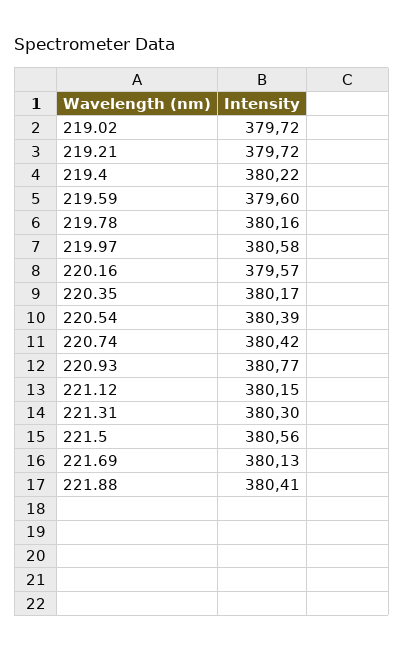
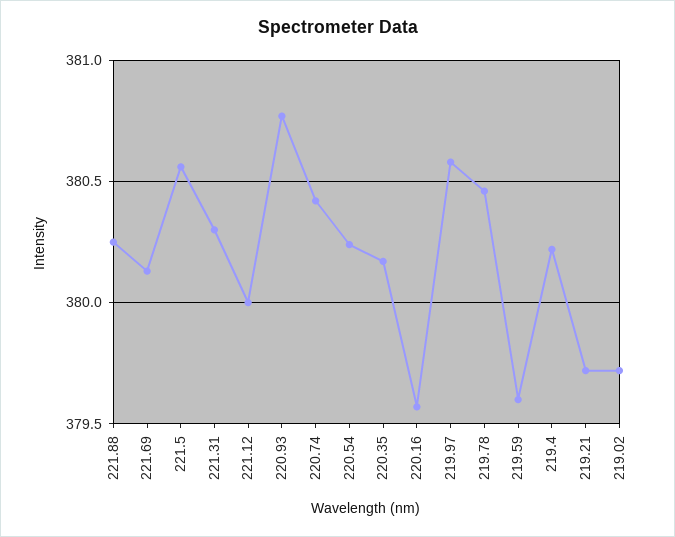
  {
    "219.02": 379.72,
    "219.21": 379.72,
    "219.4": 380.22,
    "219.59": 379.6,
-   "219.78": 380.16,
+   "219.78": 380.45,
    "219.97": 380.58,
    "220.16": 379.57,
    "220.35": 380.17,
-   "220.54": 380.39,
+   "220.54": 380.25,
    "220.74": 380.42,
    "220.93": 380.77,
-   "221.12": 380.15,
+   "221.12": 380,
    "221.31": 380.3,
    "221.5": 380.56,
    "221.69": 380.13,
-   "221.88": 380.41
+   "221.88": 380.25
  }

